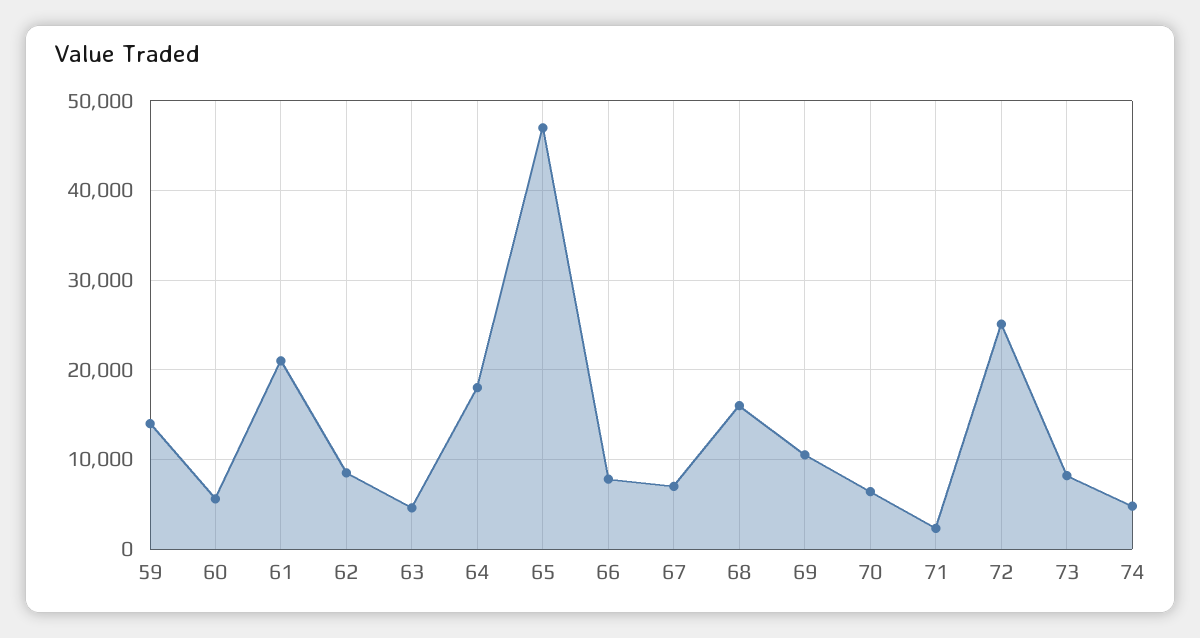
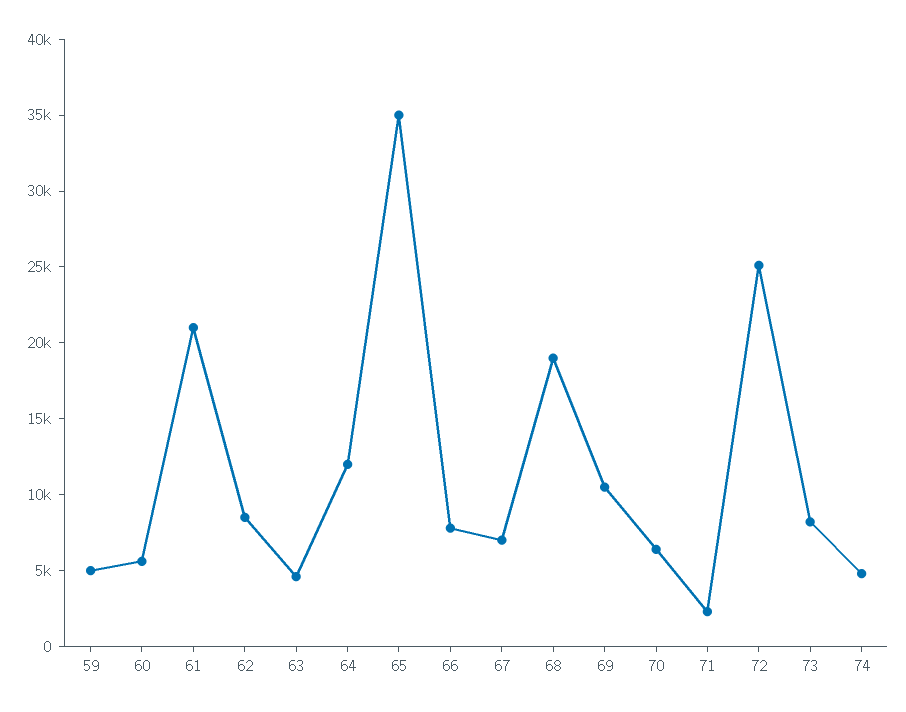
  {
-   "59": 14000,
+   "59": 5000,
    "60": 6000,
    "61": 21000,
    "62": 9000,
    "63": 5000,
-   "64": 18000,
+   "64": 12000,
-   "65": 47000,
+   "65": 35000,
    "66": 8000,
    "67": 7000,
-   "68": 16000,
+   "68": 19000,
    "69": 11000,
    "70": 6000,
    "71": 2000,
    "72": 25000,
    "73": 8000,
    "74": 5000
  }

